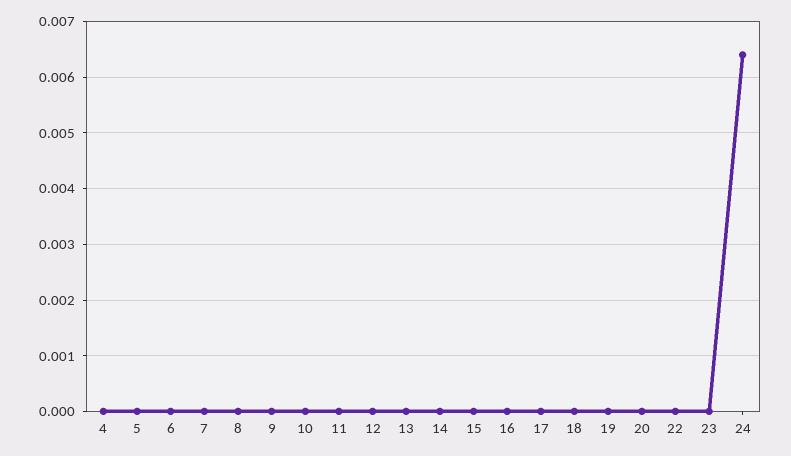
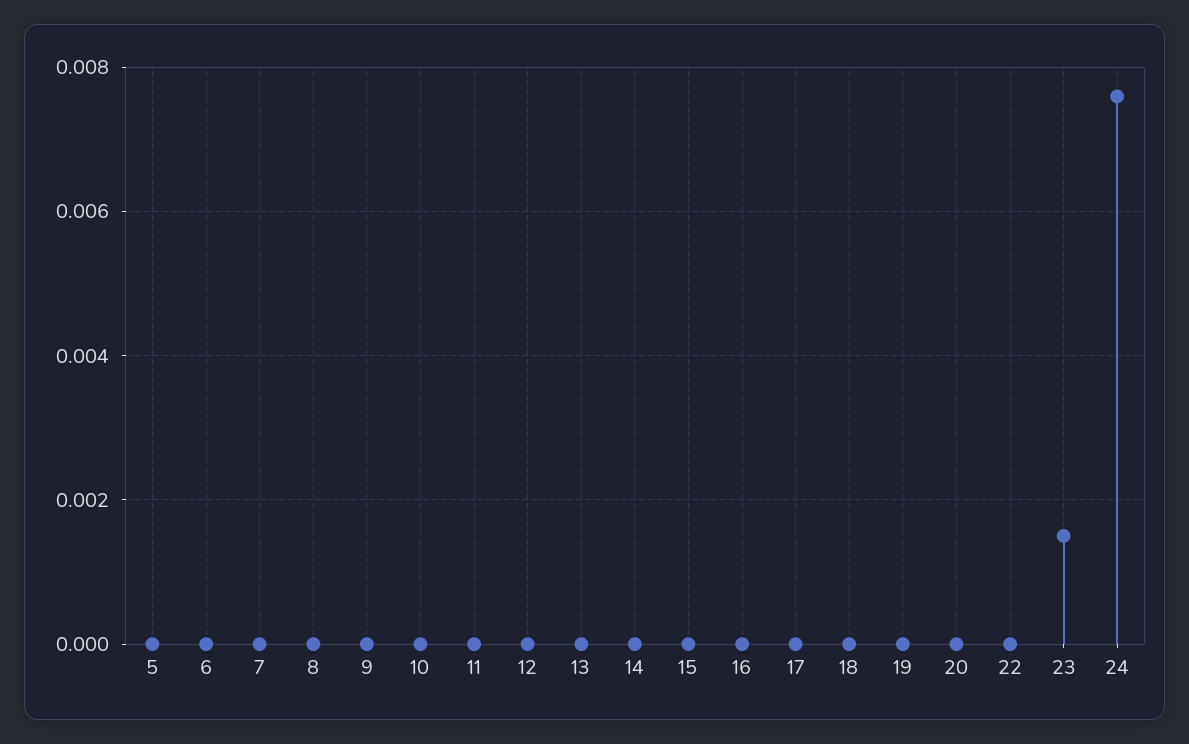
  {
-   "4": 0,
    "5": 0,
    "6": 0,
    "7": 0,
    "8": 0,
    "9": 0,
    "10": 0,
    "11": 0,
    "12": 0,
    "13": 0,
    "14": 0,
    "15": 0,
    "16": 0,
    "17": 0,
    "18": 0,
    "19": 0,
    "20": 0,
    "22": 0,
-   "23": 0,
+   "23": 0.0015,
-   "24": 0.0065
+   "24": 0.0075
  }

